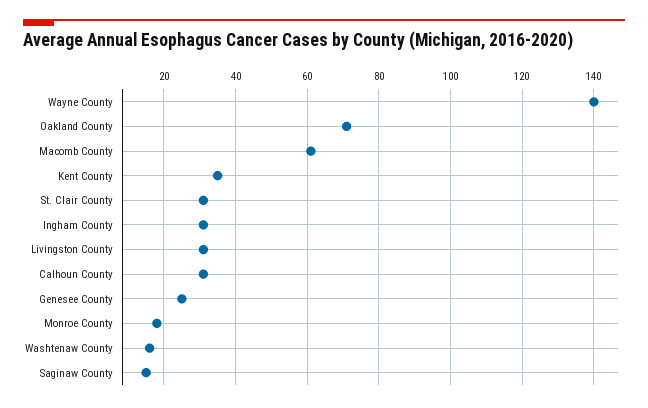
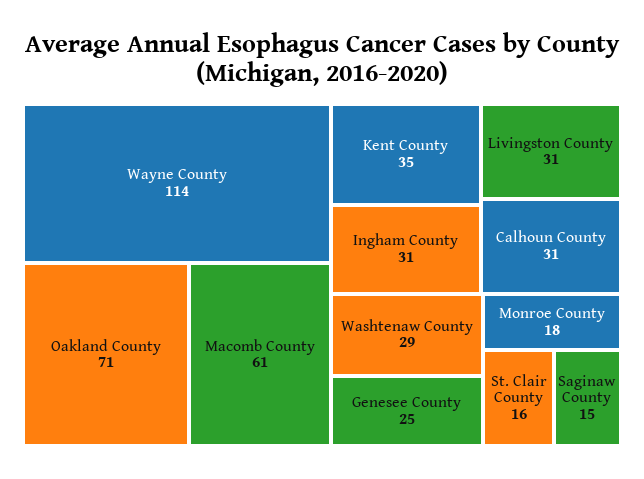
  {
-   "Wayne County": 140,
+   "Wayne County": 114,
    "Oakland County": 71,
    "Macomb County": 61,
    "Kent County": 35,
-   "St. Clair County": 30,
+   "St. Clair County": 16,
    "Ingham County": 31,
    "Livingston County": 31,
    "Calhoun County": 31,
    "Genesee County": 25,
    "Monroe County": 18,
-   "Washtenaw County": 15,
+   "Washtenaw County": 29,
    "Saginaw County": 15
  }

